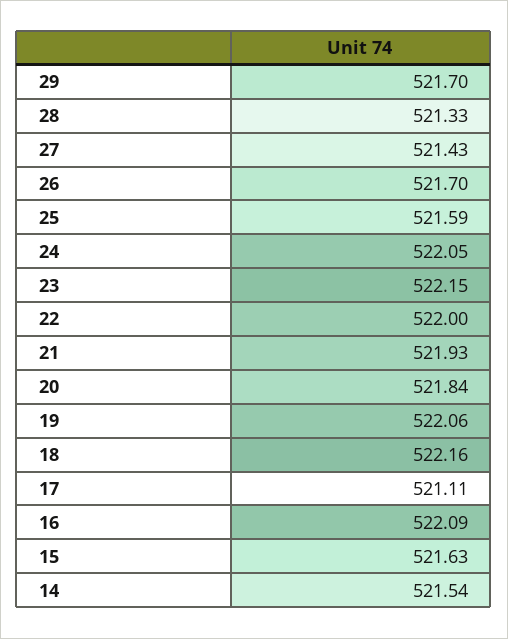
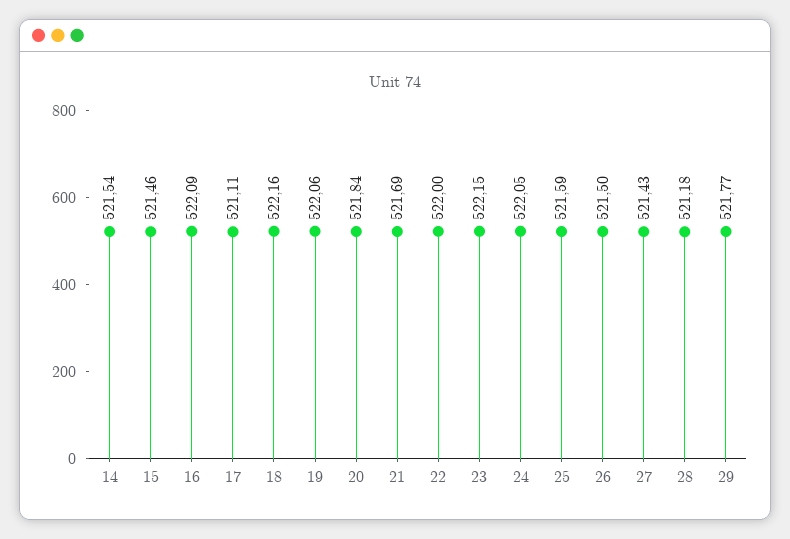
  {
-   "29": 521.7,
+   "29": 521.77,
-   "28": 521.33,
+   "28": 521.18,
    "27": 521.43,
-   "26": 521.7,
+   "26": 521.5,
    "25": 521.59,
    "24": 522.05,
    "23": 522.15,
    "22": 522,
-   "21": 521.93,
+   "21": 521.69,
    "20": 521.84,
    "19": 522.06,
    "18": 522.16,
    "17": 521.11,
    "16": 522.09,
-   "15": 521.63,
+   "15": 521.46,
    "14": 521.54
  }

